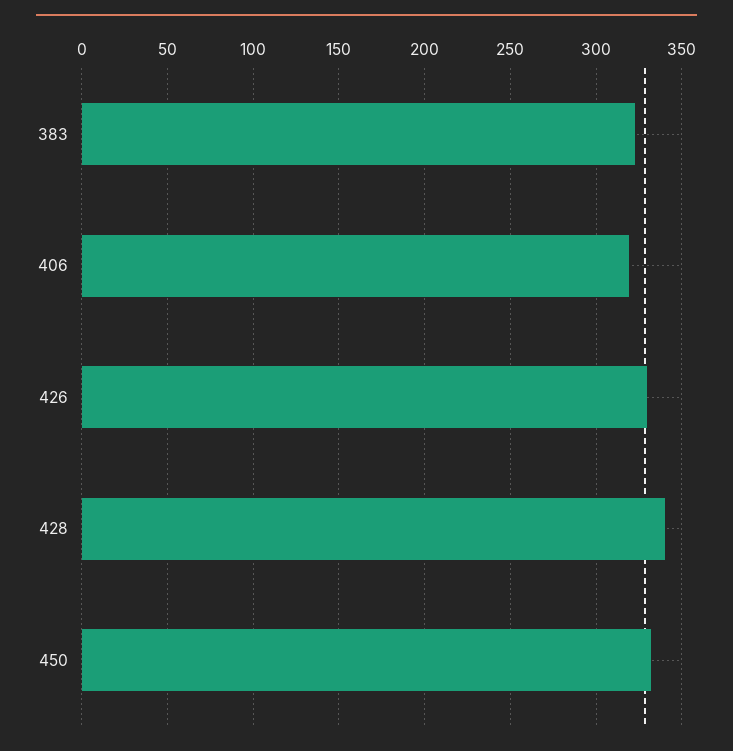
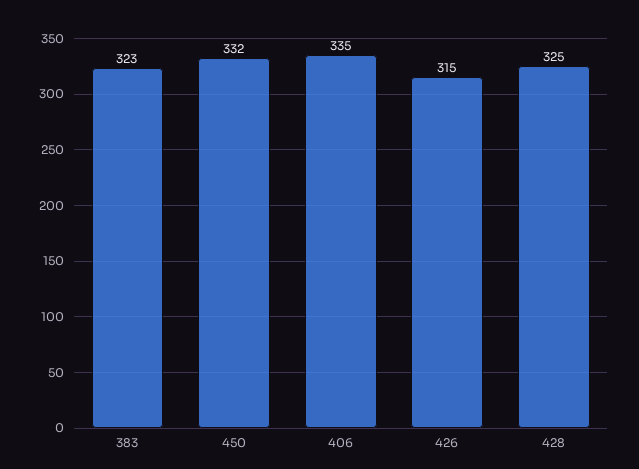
  {
    "383": 323,
-   "406": 320,
+   "406": 335,
-   "426": 330,
+   "426": 315,
-   "428": 340,
+   "428": 325,
    "450": 332
  }

